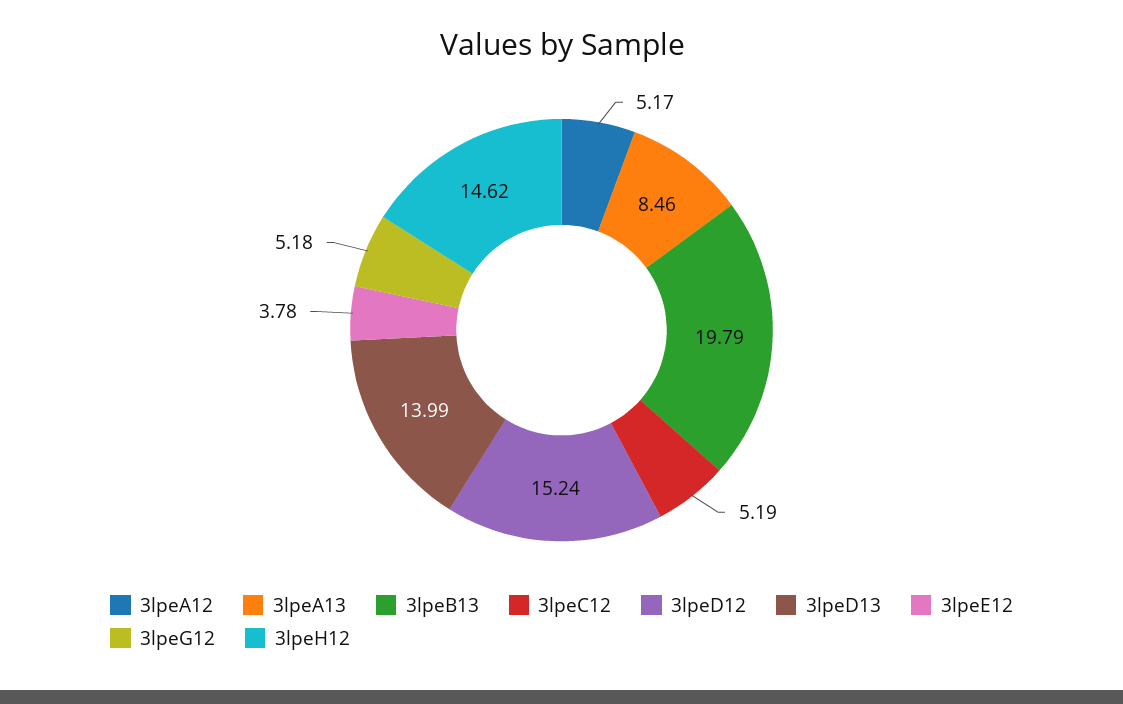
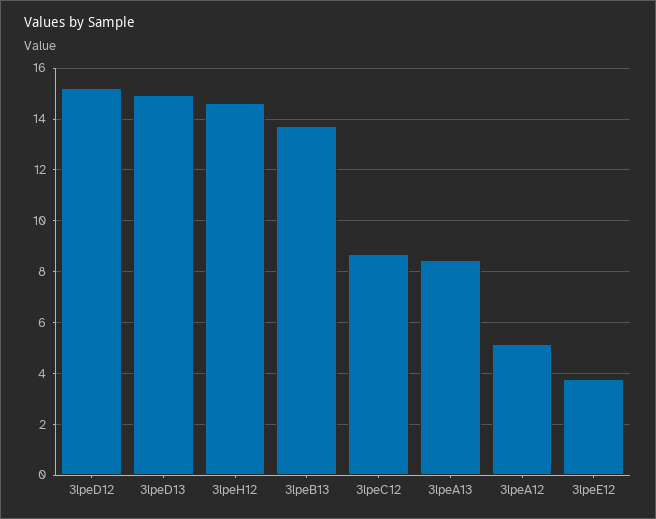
  {
    "3lpeA12": 5.17,
    "3lpeA13": 8.46,
-   "3lpeB13": 19.79,
+   "3lpeB13": 13.75,
-   "3lpeC12": 5.19,
+   "3lpeC12": 8.75,
    "3lpeD12": 15.24,
-   "3lpeD13": 13.99,
+   "3lpeD13": 15,
    "3lpeE12": 3.78,
-   "3lpeG12": 5.18,
    "3lpeH12": 14.62
  }

